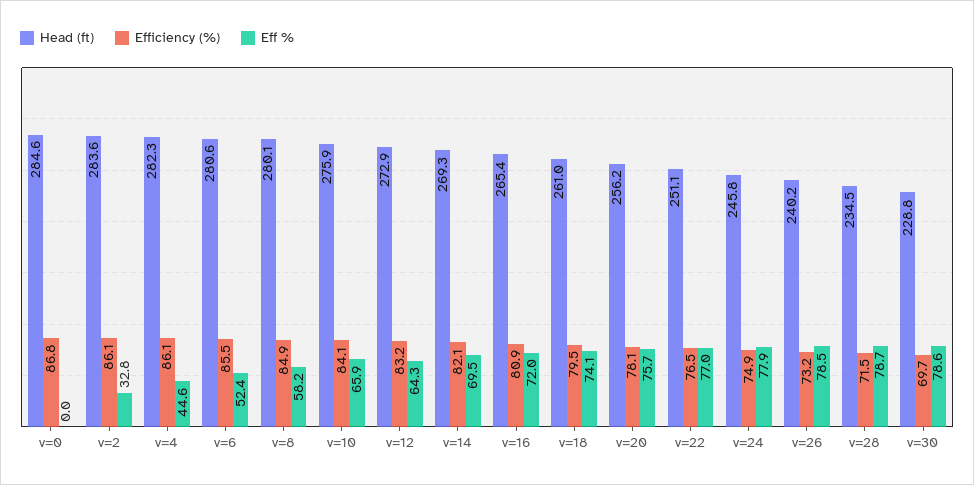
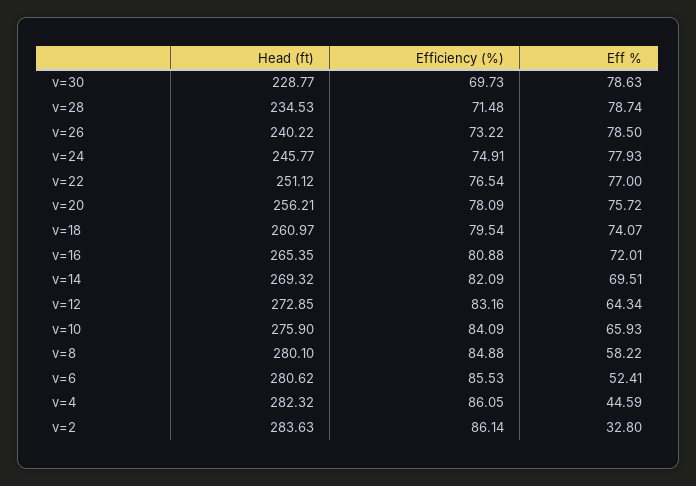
  {
    "Head (ft)": {
-     "v=0": 284.6,
      "v=2": 283.63,
      "v=4": 282.32,
      "v=6": 280.62,
      "v=8": 280.1,
      "v=10": 275.9,
      "v=12": 272.85,
      "v=14": 269.32,
      "v=16": 265.35,
      "v=18": 260.97,
      "v=20": 256.21,
      "v=22": 251.12,
      "v=24": 245.77,
      "v=26": 240.22,
      "v=28": 234.53,
      "v=30": 228.77
    },
    "Efficiency (%)": {
-     "v=0": 86.8,
      "v=2": 86.14,
      "v=4": 86.05,
      "v=6": 85.53,
      "v=8": 84.88,
      "v=10": 84.09,
      "v=12": 83.16,
      "v=14": 82.09,
      "v=16": 80.88,
      "v=18": 79.54,
      "v=20": 78.09,
      "v=22": 76.54,
      "v=24": 74.91,
      "v=26": 73.22,
      "v=28": 71.48,
      "v=30": 69.73
    },
    "Eff %": {
-     "v=0": 0,
      "v=2": 32.8,
      "v=4": 44.59,
      "v=6": 52.41,
      "v=8": 58.22,
      "v=10": 65.93,
      "v=12": 64.34,
      "v=14": 69.51,
      "v=16": 72.01,
      "v=18": 74.07,
      "v=20": 75.72,
      "v=22": 77,
      "v=24": 77.93,
      "v=26": 78.5,
      "v=28": 78.74,
      "v=30": 78.63
    }
  }

